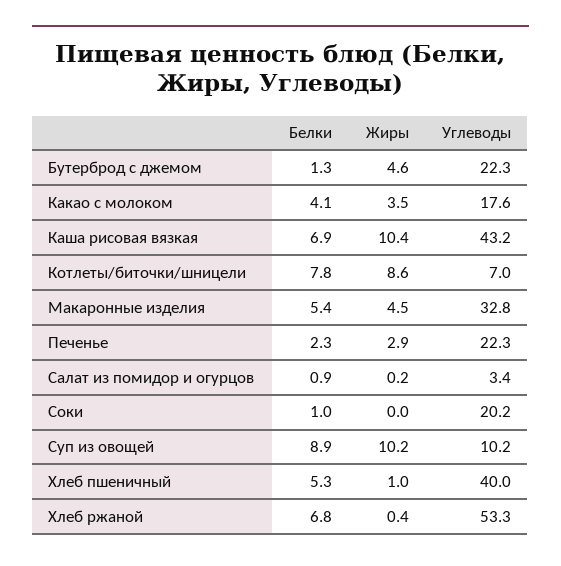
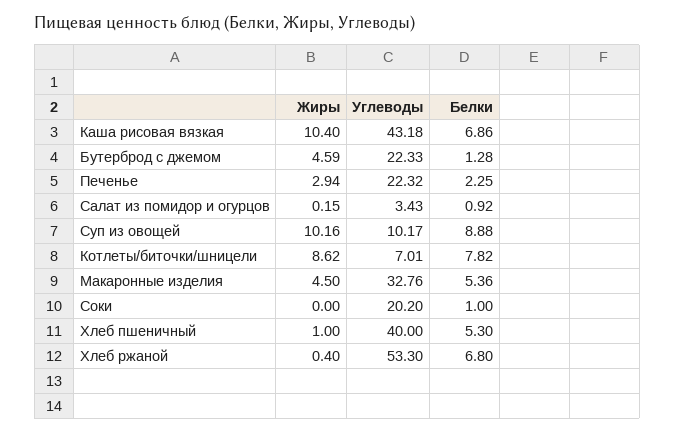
  {
    "Белки": {
      "Бутерброд с джемом": 1.28,
-     "Какао с молоком": 4.1,
      "Каша рисовая вязкая": 6.86,
      "Котлеты/биточки/шницели": 7.82,
      "Макаронные изделия": 5.36,
      "Печенье": 2.25,
      "Салат из помидор и огурцов": 0.92,
      "Соки": 1,
      "Суп из овощей": 8.88,
      "Хлеб пшеничный": 5.3,
      "Хлеб ржаной": 6.8
    },
    "Жиры": {
      "Бутерброд с джемом": 4.59,
-     "Какао с молоком": 3.5,
      "Каша рисовая вязкая": 10.4,
      "Котлеты/биточки/шницели": 8.62,
      "Макаронные изделия": 4.5,
      "Печенье": 2.94,
      "Салат из помидор и огурцов": 0.15,
      "Соки": 0,
      "Суп из овощей": 10.16,
      "Хлеб пшеничный": 1,
      "Хлеб ржаной": 0.4
    },
    "Углеводы": {
      "Бутерброд с джемом": 22.33,
-     "Какао с молоком": 17.6,
      "Каша рисовая вязкая": 43.18,
      "Котлеты/биточки/шницели": 7.01,
      "Макаронные изделия": 32.76,
      "Печенье": 22.32,
      "Салат из помидор и огурцов": 3.43,
      "Соки": 20.2,
      "Суп из овощей": 10.17,
      "Хлеб пшеничный": 40,
      "Хлеб ржаной": 53.3
    }
  }

